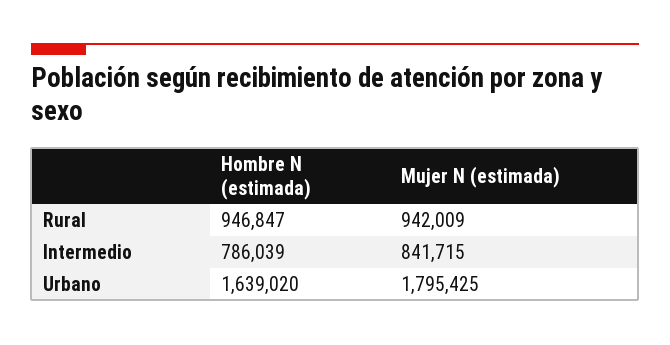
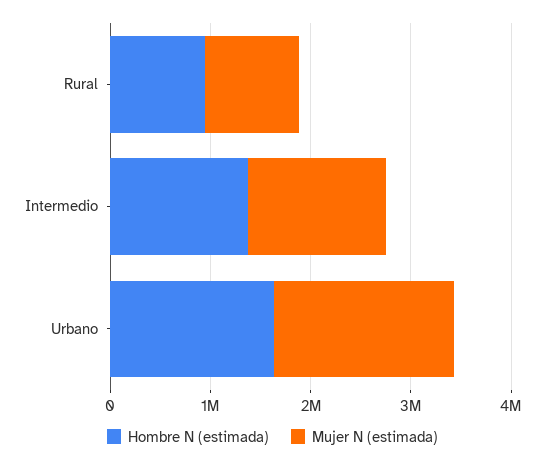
  {
    "Hombre N (estimada)": {
      "Rural": 946847,
-     "Intermedio": 786039,
+     "Intermedio": 1400000,
      "Urbano": 1639020
    },
    "Mujer N (estimada)": {
      "Rural": 942009,
-     "Intermedio": 841715,
+     "Intermedio": 1400000,
      "Urbano": 1795425
    }
  }

